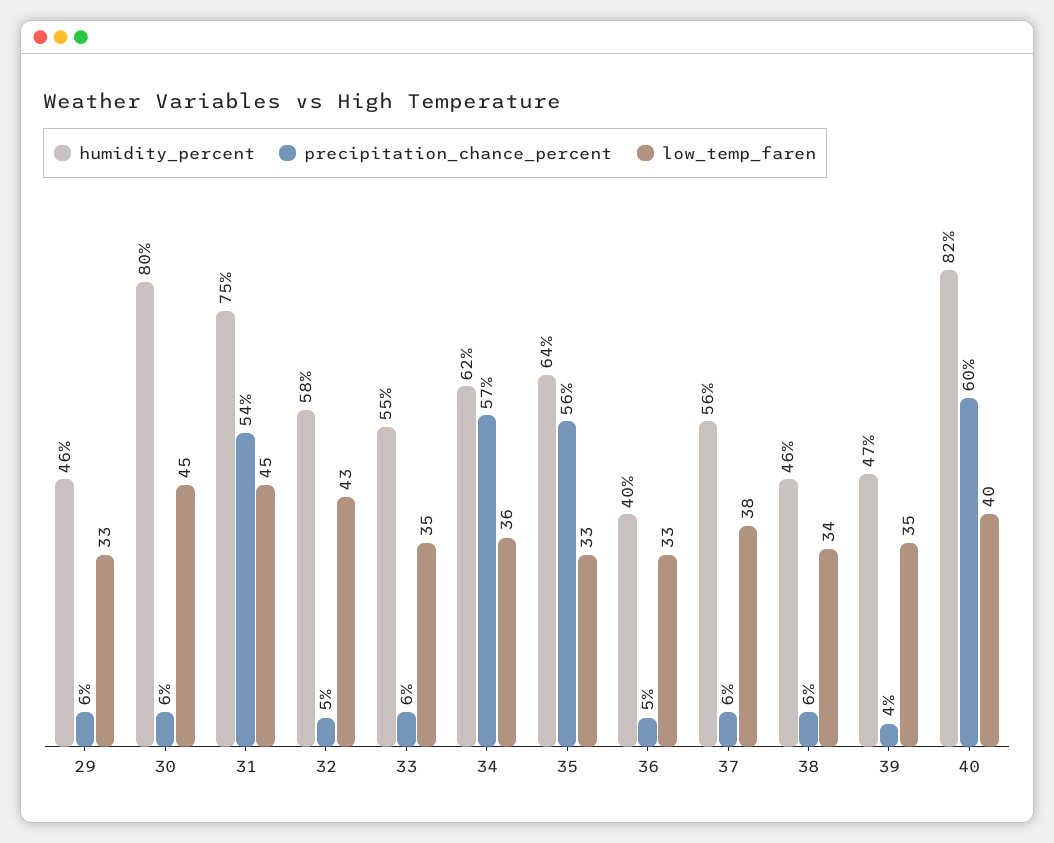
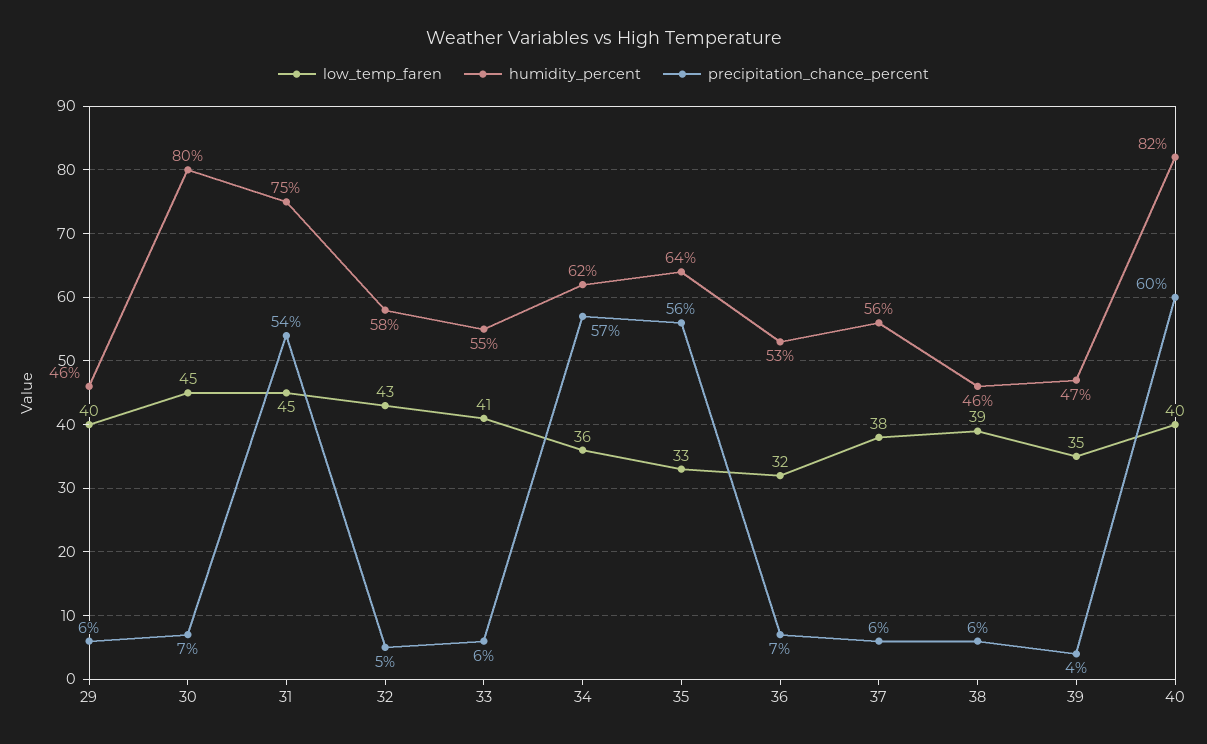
  {
    "humidity_percent": {
      "29": 46,
      "30": 80,
      "31": 75,
      "32": 58,
      "33": 55,
      "34": 62,
      "35": 64,
-     "36": 40,
+     "36": 53,
      "37": 56,
      "38": 46,
      "39": 47,
      "40": 82
    },
    "precipitation_chance_percent": {
      "29": 6,
-     "30": 6,
+     "30": 7,
      "31": 54,
      "32": 5,
      "33": 6,
      "34": 57,
      "35": 56,
-     "36": 5,
+     "36": 7,
      "37": 6,
      "38": 6,
      "39": 4,
      "40": 60
    },
    "low_temp_faren": {
-     "29": 33,
+     "29": 40,
      "30": 45,
      "31": 45,
      "32": 43,
-     "33": 35,
+     "33": 41,
      "34": 36,
      "35": 33,
-     "36": 33,
+     "36": 32,
      "37": 38,
-     "38": 34,
+     "38": 39,
      "39": 35,
      "40": 40
    }
  }

